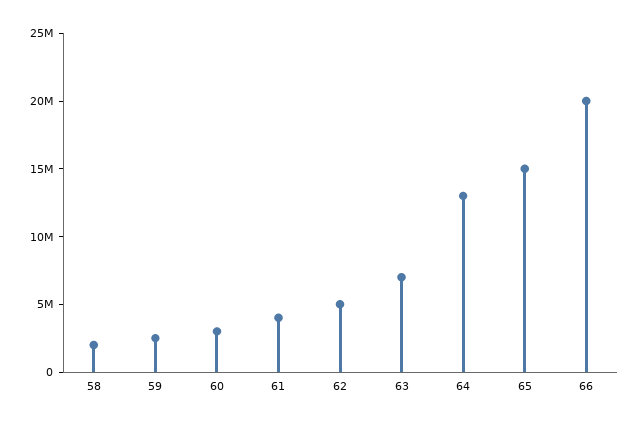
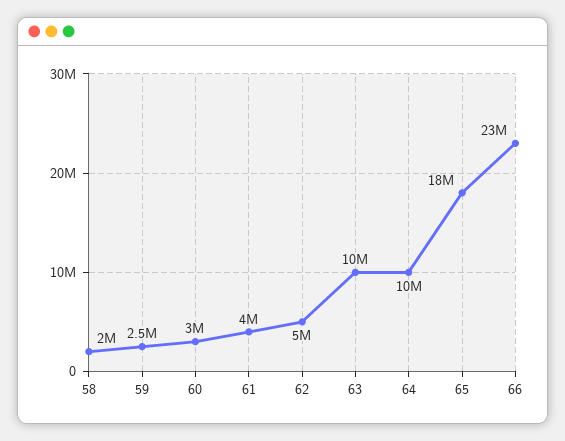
  {
    "58": 2000000,
    "59": 2500000,
    "60": 3000000,
    "61": 4000000,
    "62": 5000000,
-   "63": 7000000,
+   "63": 10000000,
-   "64": 13000000,
+   "64": 10000000,
-   "65": 15000000,
+   "65": 18000000,
-   "66": 20000000
+   "66": 23000000
  }

